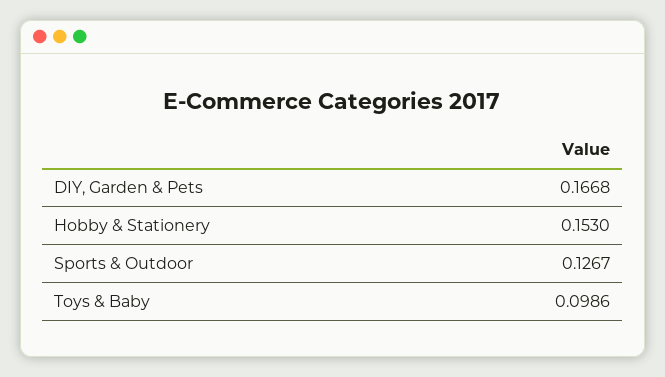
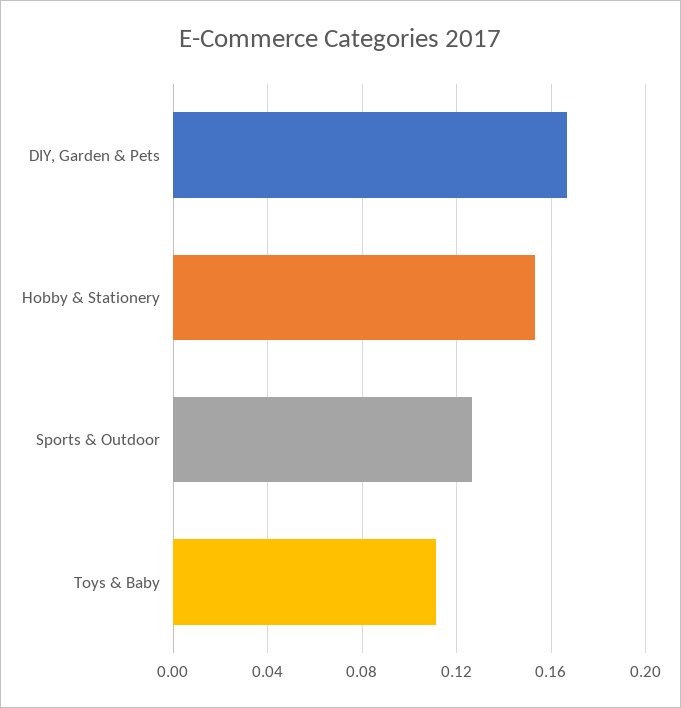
  {
    "DIY, Garden & Pets": 0.1668,
    "Hobby & Stationery": 0.153,
    "Sports & Outdoor": 0.1267,
-   "Toys & Baby": 0.0986
+   "Toys & Baby": 0.11
  }

